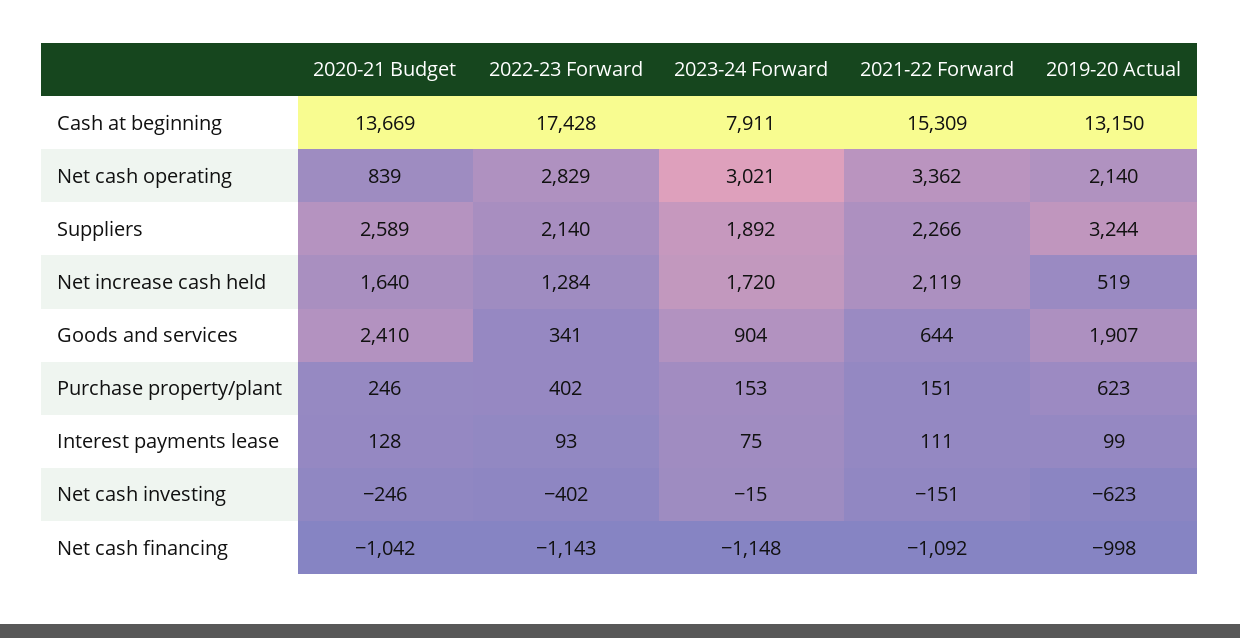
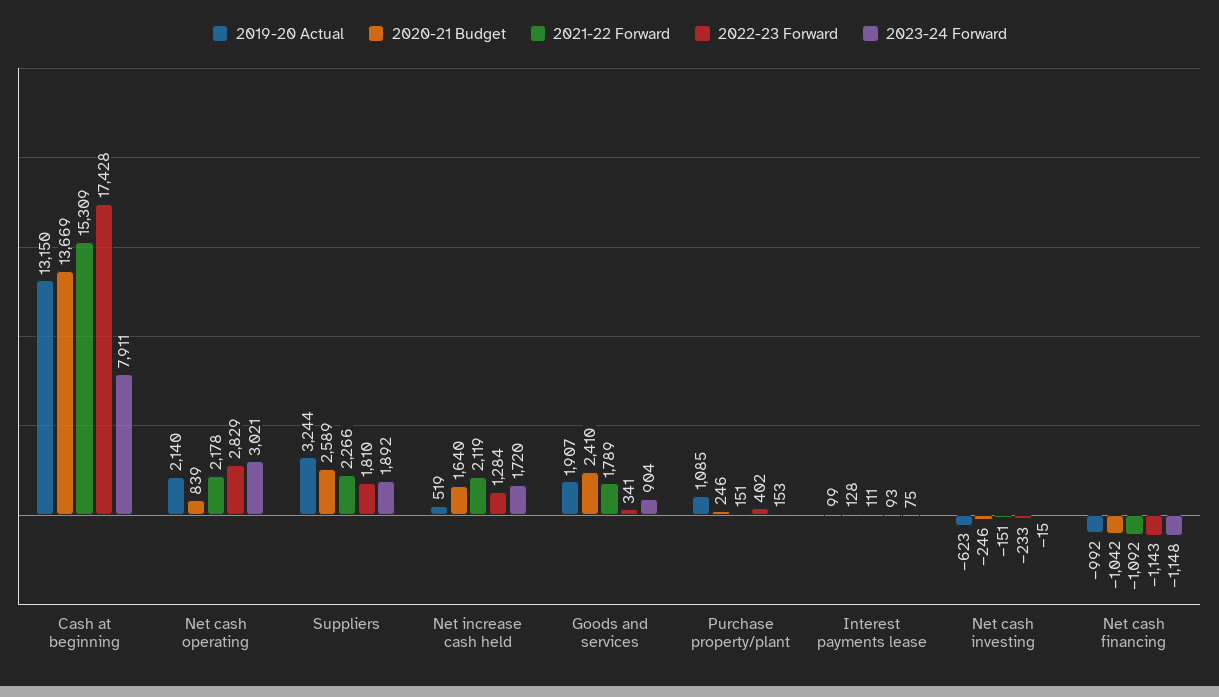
  {
    "2020-21 Budget": {
      "Cash at beginning": 13669,
      "Net cash operating": 839,
      "Suppliers": 2589,
      "Net increase cash held": 1640,
      "Goods and services": 2410,
      "Purchase property/plant": 246,
      "Interest payments lease": 128,
      "Net cash investing": -246,
      "Net cash financing": -1042
    },
    "2022-23 Forward": {
      "Cash at beginning": 17428,
      "Net cash operating": 2829,
-     "Suppliers": 2140,
+     "Suppliers": 1810,
      "Net increase cash held": 1284,
      "Goods and services": 341,
      "Purchase property/plant": 402,
      "Interest payments lease": 93,
-     "Net cash investing": -402,
+     "Net cash investing": -233,
      "Net cash financing": -1143
    },
    "2023-24 Forward": {
      "Cash at beginning": 7911,
      "Net cash operating": 3021,
      "Suppliers": 1892,
      "Net increase cash held": 1720,
      "Goods and services": 904,
      "Purchase property/plant": 153,
      "Interest payments lease": 75,
      "Net cash investing": -15,
      "Net cash financing": -1148
    },
    "2021-22 Forward": {
      "Cash at beginning": 15309,
-     "Net cash operating": 3362,
+     "Net cash operating": 2178,
      "Suppliers": 2266,
      "Net increase cash held": 2119,
-     "Goods and services": 644,
+     "Goods and services": 1789,
      "Purchase property/plant": 151,
      "Interest payments lease": 111,
      "Net cash investing": -151,
      "Net cash financing": -1092
    },
    "2019-20 Actual": {
      "Cash at beginning": 13150,
      "Net cash operating": 2140,
      "Suppliers": 3244,
      "Net increase cash held": 519,
      "Goods and services": 1907,
-     "Purchase property/plant": 623,
+     "Purchase property/plant": 1085,
      "Interest payments lease": 99,
      "Net cash investing": -623,
-     "Net cash financing": -998
+     "Net cash financing": -992
    }
  }

